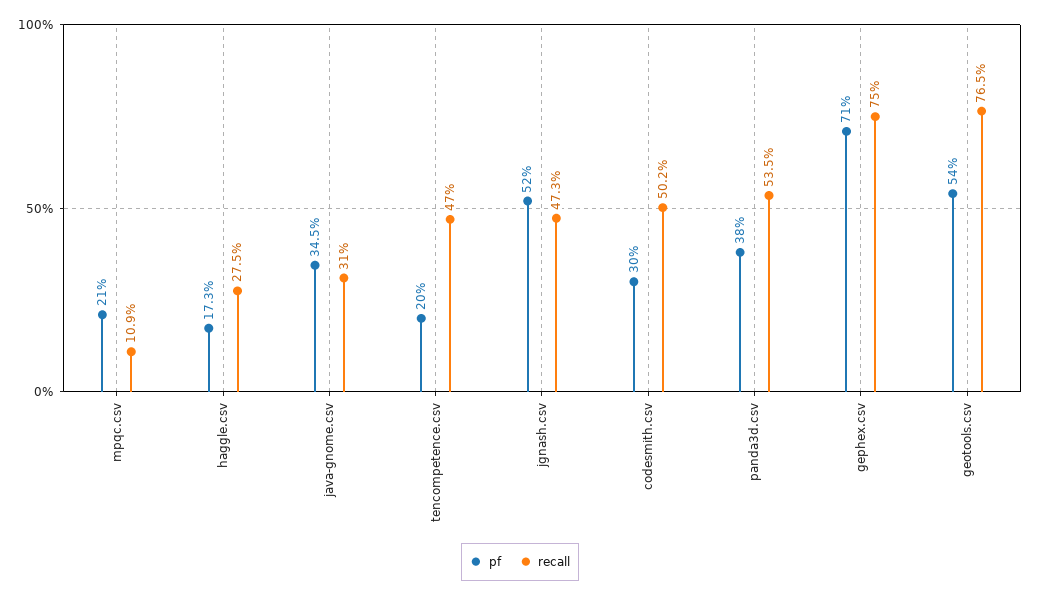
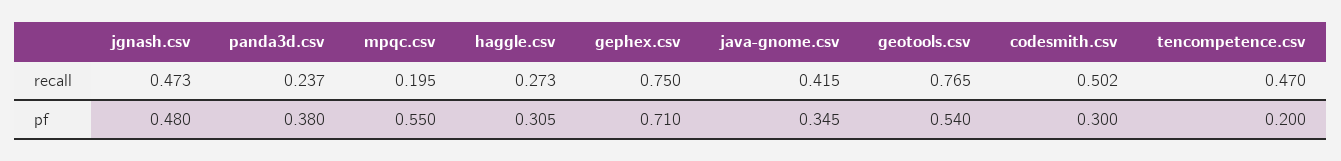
  {
    "pf": {
-     "mpqc.csv": 0.21,
+     "mpqc.csv": 0.55,
-     "haggle.csv": 0.173,
+     "haggle.csv": 0.305,
      "java-gnome.csv": 0.345,
      "tencompetence.csv": 0.2,
-     "jgnash.csv": 0.52,
+     "jgnash.csv": 0.48,
      "codesmith.csv": 0.3,
      "panda3d.csv": 0.38,
      "gephex.csv": 0.71,
      "geotools.csv": 0.54
    },
    "recall": {
-     "mpqc.csv": 0.109,
+     "mpqc.csv": 0.195,
-     "haggle.csv": 0.275,
+     "haggle.csv": 0.273,
-     "java-gnome.csv": 0.31,
+     "java-gnome.csv": 0.415,
      "tencompetence.csv": 0.47,
      "jgnash.csv": 0.473,
      "codesmith.csv": 0.502,
-     "panda3d.csv": 0.535,
+     "panda3d.csv": 0.237,
      "gephex.csv": 0.75,
      "geotools.csv": 0.765
    }
  }

